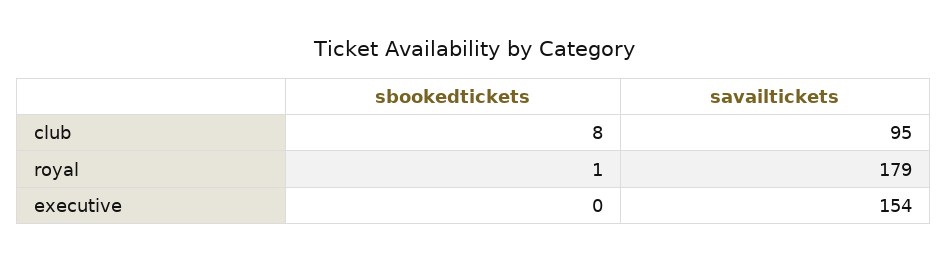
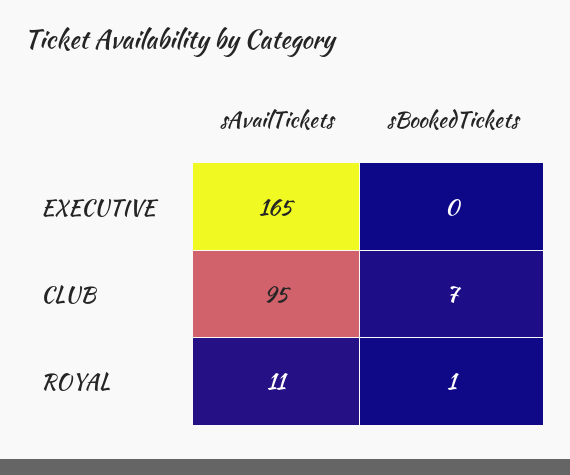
  {
    "sbookedtickets": {
-     "club": 8,
+     "club": 7,
      "royal": 1,
      "executive": 0
    },
    "savailtickets": {
      "club": 95,
-     "royal": 179,
+     "royal": 11,
-     "executive": 154
+     "executive": 165
    }
  }

